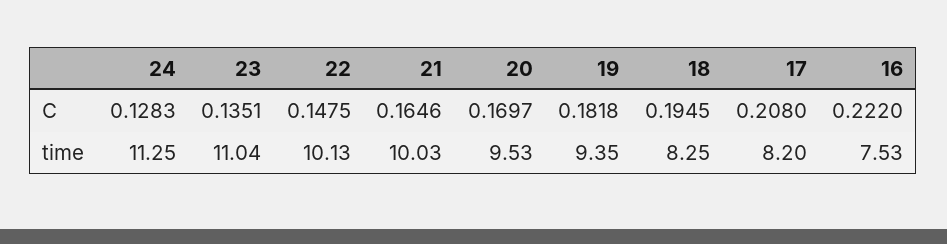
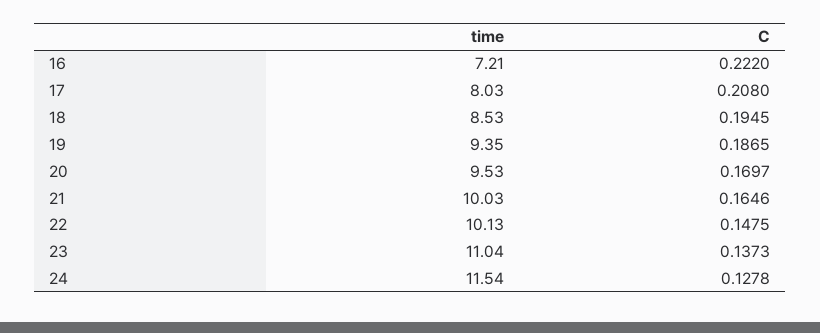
  {
    "24": {
-     "C": 0.1283,
+     "C": 0.1278,
-     "time": 11.25
+     "time": 11.54
    },
    "23": {
-     "C": 0.1351,
+     "C": 0.1373,
      "time": 11.04
    },
    "22": {
      "C": 0.1475,
      "time": 10.13
    },
    "21": {
      "C": 0.1646,
      "time": 10.03
    },
    "20": {
      "C": 0.1697,
      "time": 9.53
    },
    "19": {
-     "C": 0.1818,
+     "C": 0.1865,
      "time": 9.35
    },
    "18": {
      "C": 0.1945,
-     "time": 8.25
+     "time": 8.53
    },
    "17": {
      "C": 0.208,
-     "time": 8.2
+     "time": 8.03
    },
    "16": {
      "C": 0.222,
-     "time": 7.53
+     "time": 7.21
    }
  }

